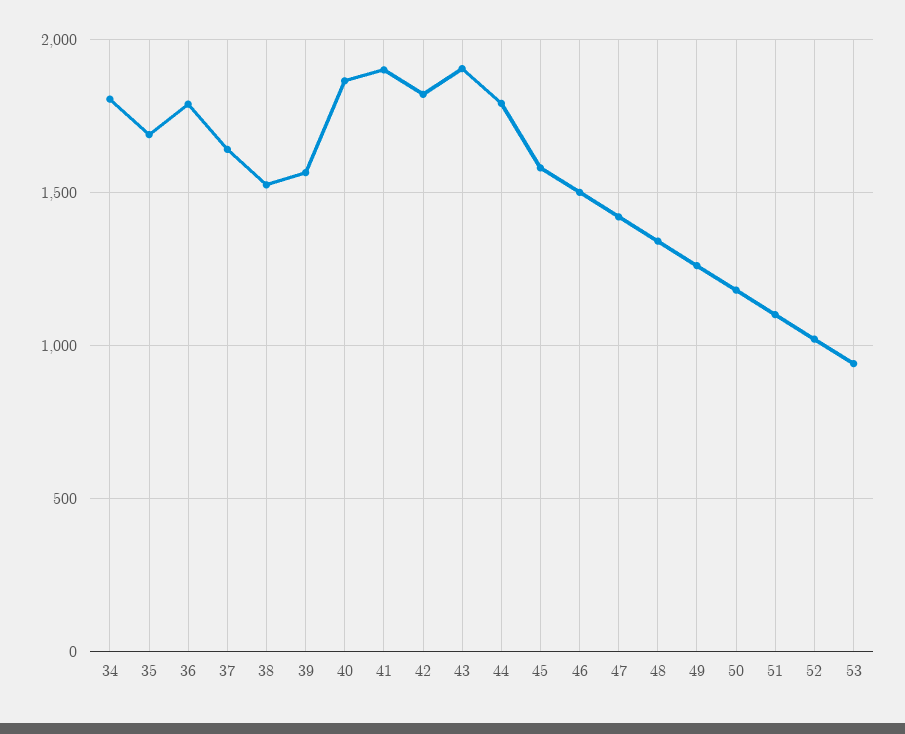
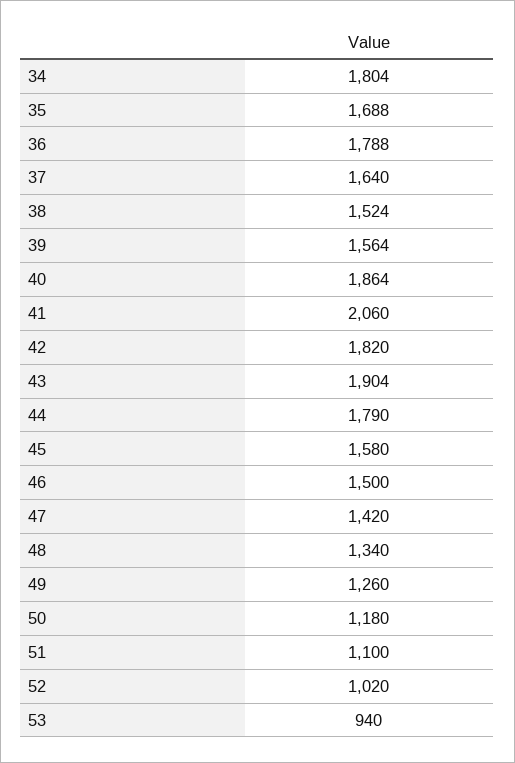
  {
    "34": 1804,
    "35": 1688,
    "36": 1788,
    "37": 1640,
    "38": 1524,
    "39": 1564,
    "40": 1864,
-   "41": 1900,
+   "41": 2060,
    "42": 1820,
    "43": 1904,
    "44": 1790,
    "45": 1580,
    "46": 1500,
    "47": 1420,
    "48": 1340,
    "49": 1260,
    "50": 1180,
    "51": 1100,
    "52": 1020,
    "53": 940
  }

